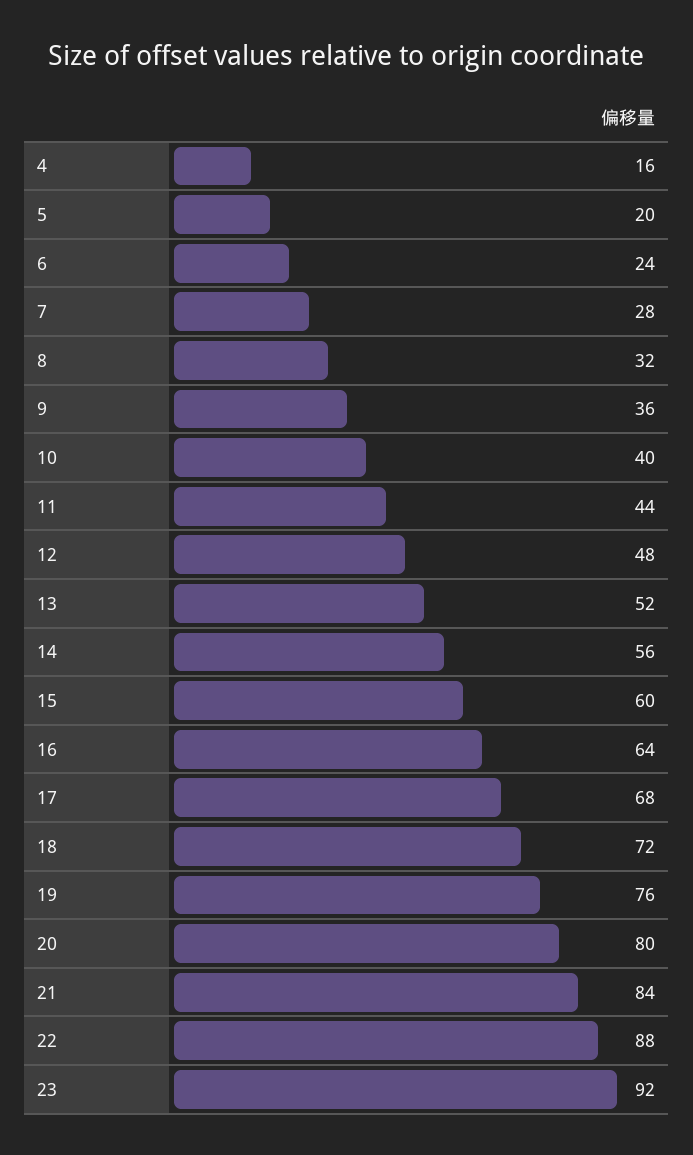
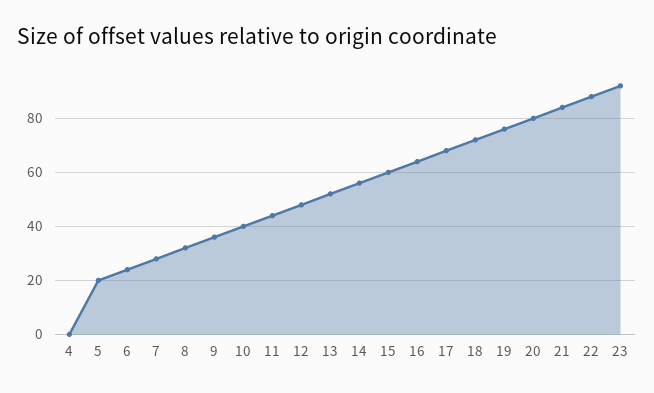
  {
-   "4": 16,
+   "4": 0,
    "5": 20,
    "6": 24,
    "7": 28,
    "8": 32,
    "9": 36,
    "10": 40,
    "11": 44,
    "12": 48,
    "13": 52,
    "14": 56,
    "15": 60,
    "16": 64,
    "17": 68,
    "18": 72,
    "19": 76,
    "20": 80,
    "21": 84,
    "22": 88,
    "23": 92
  }

